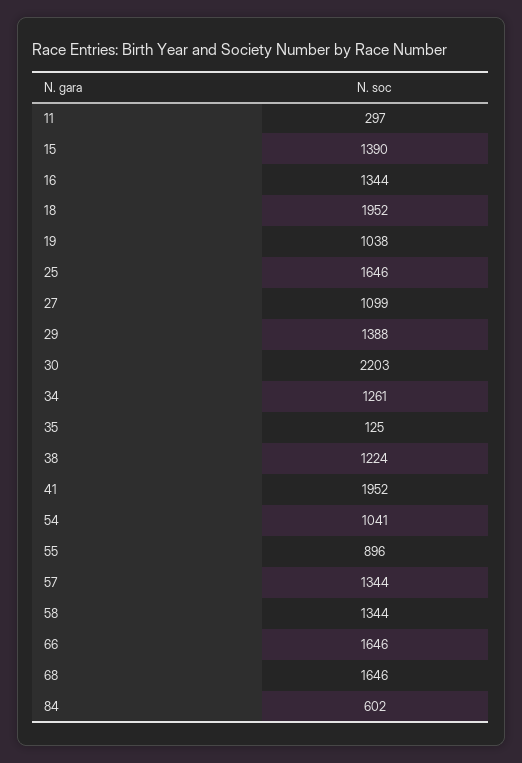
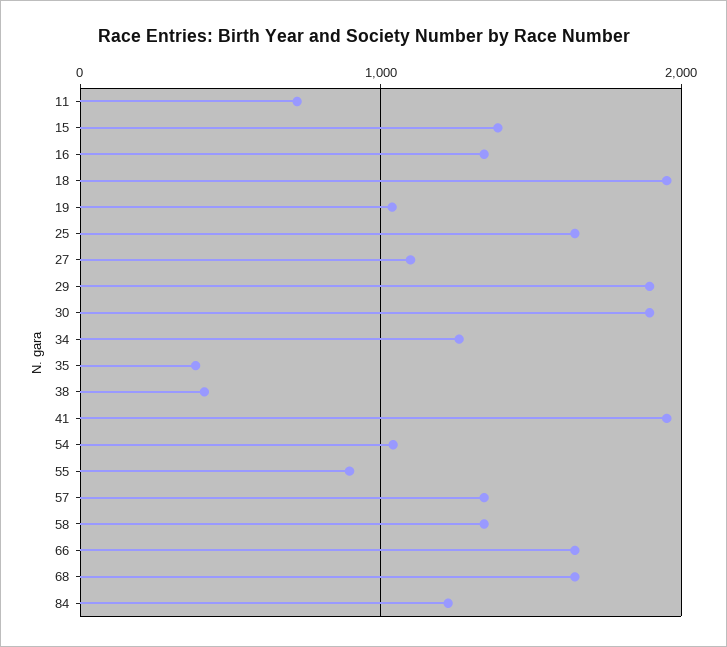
  {
-   "11": 297,
+   "11": 700,
    "15": 1390,
    "16": 1344,
    "18": 1952,
    "19": 1038,
    "25": 1646,
    "27": 1099,
-   "29": 1388,
+   "29": 1900,
-   "30": 2203,
+   "30": 1900,
    "34": 1261,
-   "35": 125,
+   "35": 400,
-   "38": 1224,
+   "38": 400,
    "41": 1952,
    "54": 1041,
    "55": 896,
    "57": 1344,
    "58": 1344,
    "66": 1646,
    "68": 1646,
-   "84": 602
+   "84": 1200
  }

